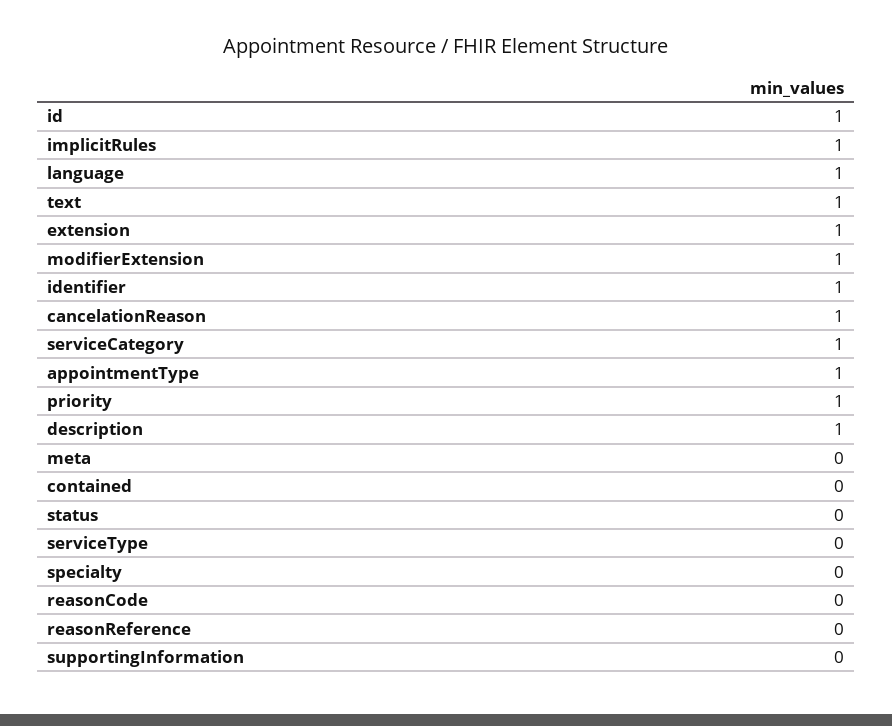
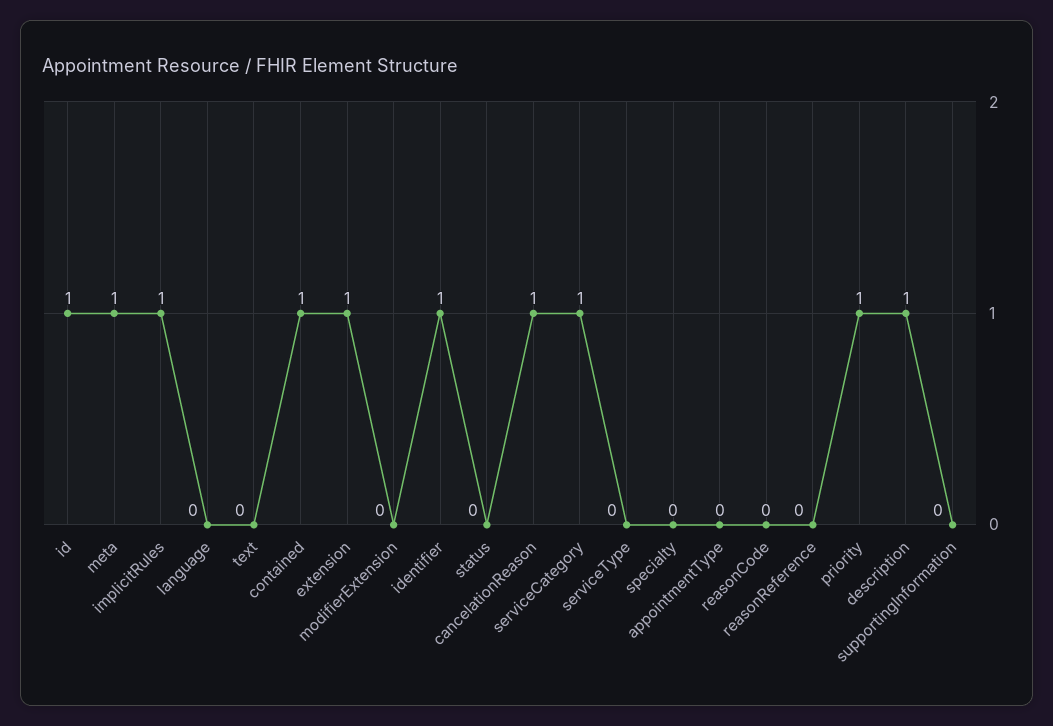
  {
    "id": 1,
    "implicitRules": 1,
-   "language": 1,
+   "language": 0,
-   "text": 1,
+   "text": 0,
    "extension": 1,
-   "modifierExtension": 1,
+   "modifierExtension": 0,
    "identifier": 1,
    "cancelationReason": 1,
    "serviceCategory": 1,
-   "appointmentType": 1,
+   "appointmentType": 0,
    "priority": 1,
    "description": 1,
-   "meta": 0,
+   "meta": 1,
-   "contained": 0,
+   "contained": 1,
    "status": 0,
    "serviceType": 0,
    "specialty": 0,
    "reasonCode": 0,
    "reasonReference": 0,
    "supportingInformation": 0
  }

